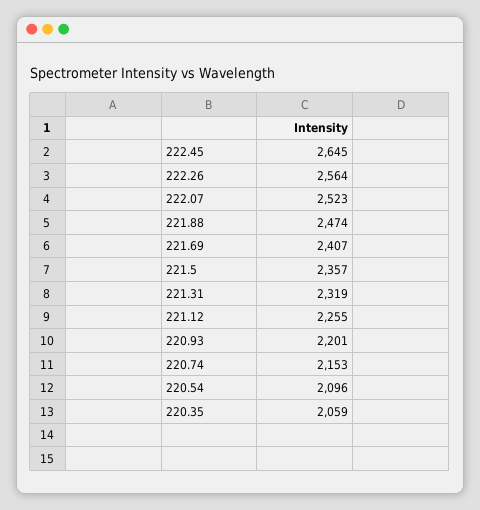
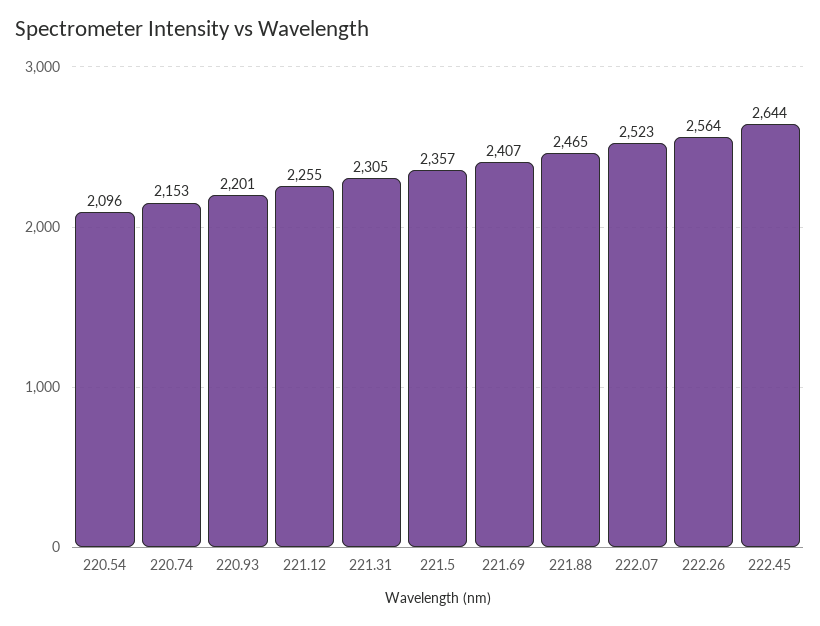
  {
-   "222.45": 2645,
+   "222.45": 2644,
    "222.26": 2564,
    "222.07": 2523,
-   "221.88": 2474,
+   "221.88": 2465,
    "221.69": 2407,
    "221.5": 2357,
-   "221.31": 2319,
+   "221.31": 2305,
    "221.12": 2255,
    "220.93": 2201,
    "220.74": 2153,
-   "220.54": 2096,
+   "220.54": 2096
-   "220.35": 2059
  }

